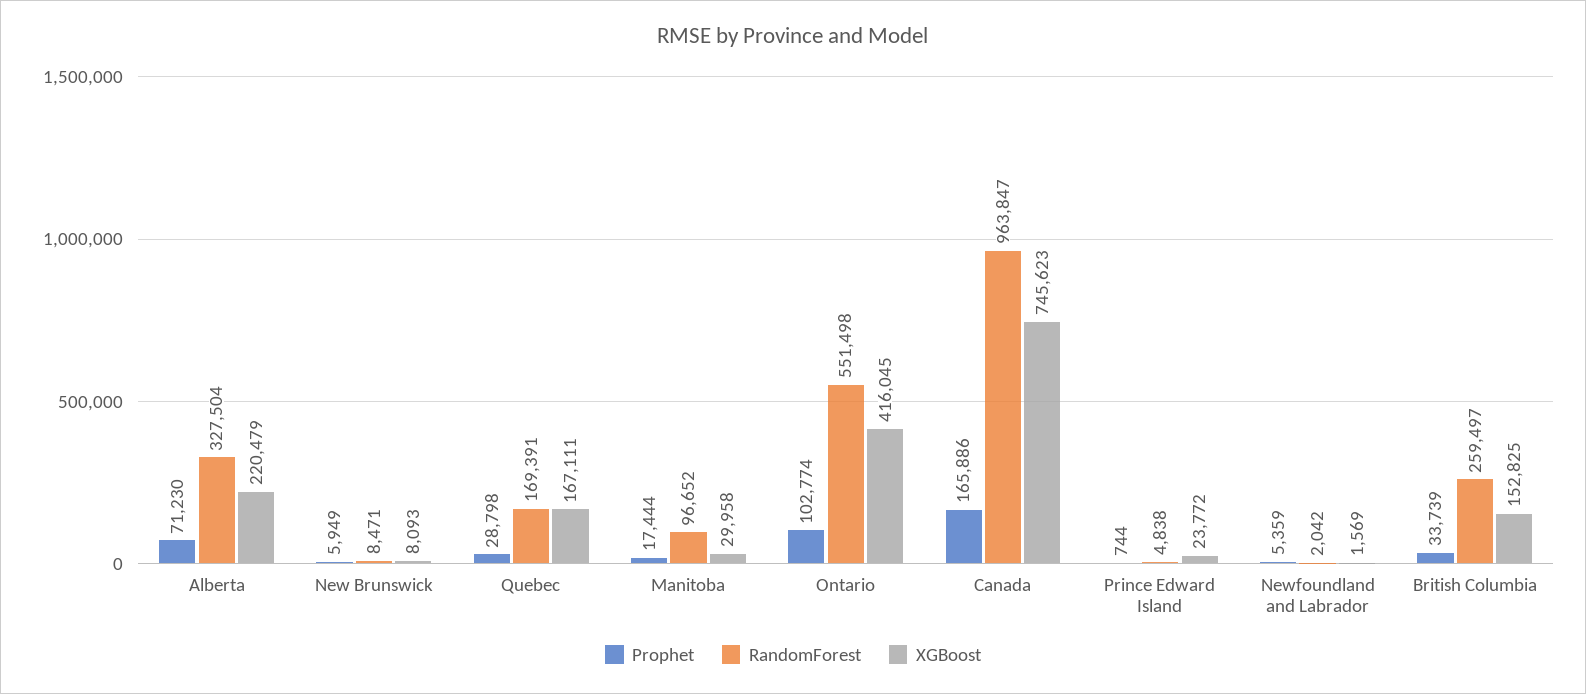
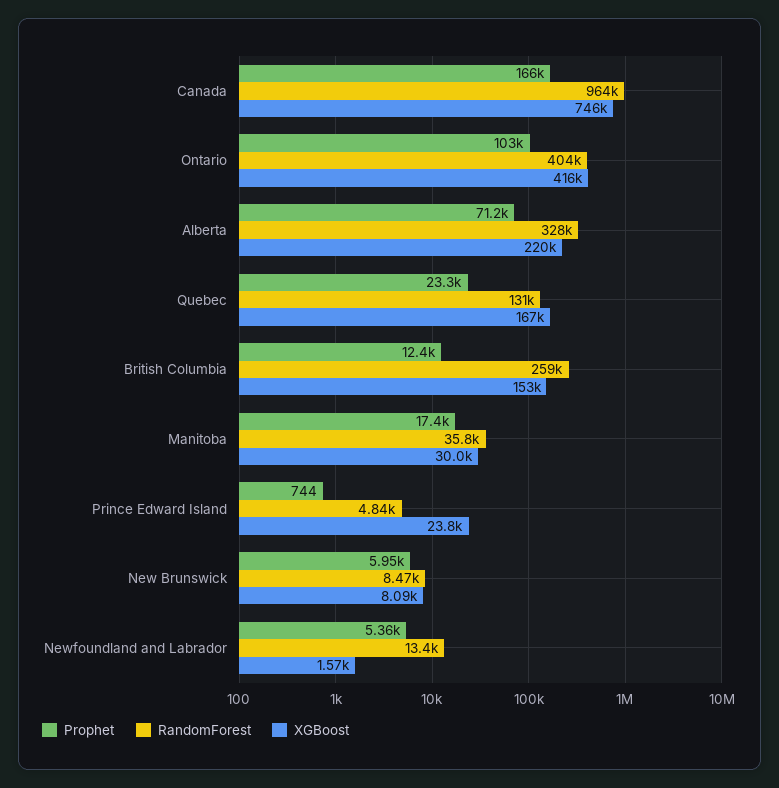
  {
    "Prophet": {
      "Alberta": 71230,
      "New Brunswick": 5949,
-     "Quebec": 28798,
+     "Quebec": 23300,
      "Manitoba": 17444,
      "Ontario": 102774,
      "Canada": 165886,
      "Prince Edward Island": 744,
      "Newfoundland and Labrador": 5359,
-     "British Columbia": 33739
+     "British Columbia": 12400
    },
    "RandomForest": {
      "Alberta": 327504,
      "New Brunswick": 8471,
-     "Quebec": 169391,
+     "Quebec": 131000,
-     "Manitoba": 96652,
+     "Manitoba": 35800,
-     "Ontario": 551498,
+     "Ontario": 404000,
      "Canada": 963847,
      "Prince Edward Island": 4838,
-     "Newfoundland and Labrador": 2042,
+     "Newfoundland and Labrador": 13400,
      "British Columbia": 259497
    },
    "XGBoost": {
      "Alberta": 220479,
      "New Brunswick": 8093,
      "Quebec": 167111,
      "Manitoba": 29958,
      "Ontario": 416045,
      "Canada": 745623,
      "Prince Edward Island": 23772,
      "Newfoundland and Labrador": 1569,
      "British Columbia": 152825
    }
  }

